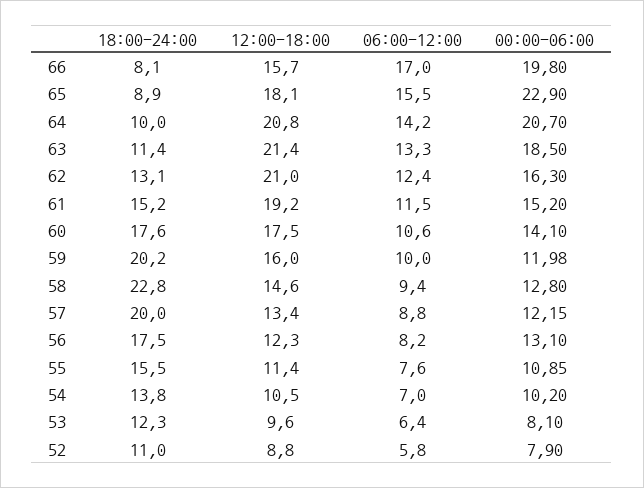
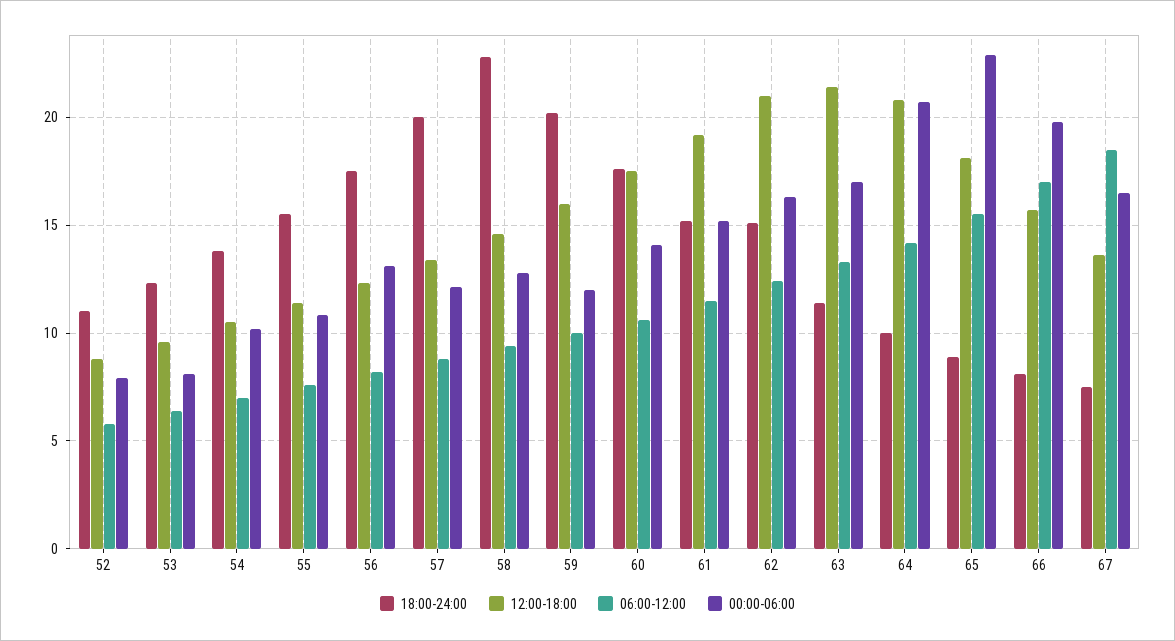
  {
    "18:00-24:00": {
      "66": 8.1,
      "65": 8.9,
      "64": 10,
      "63": 11.4,
-     "62": 13.1,
+     "62": 15,
      "61": 15.2,
      "60": 17.6,
      "59": 20.2,
      "58": 22.8,
      "57": 20,
      "56": 17.5,
      "55": 15.5,
      "54": 13.8,
      "53": 12.3,
-     "52": 11
+     "52": 11,
+     "67": 7.5
    },
    "12:00-18:00": {
      "66": 15.7,
      "65": 18.1,
      "64": 20.8,
      "63": 21.4,
      "62": 21,
      "61": 19.2,
      "60": 17.5,
      "59": 16,
      "58": 14.6,
      "57": 13.4,
      "56": 12.3,
      "55": 11.4,
      "54": 10.5,
      "53": 9.6,
-     "52": 8.8
+     "52": 8.8,
+     "67": 13.5
    },
    "06:00-12:00": {
      "66": 17,
      "65": 15.5,
      "64": 14.2,
      "63": 13.3,
      "62": 12.4,
      "61": 11.5,
      "60": 10.6,
      "59": 10,
      "58": 9.4,
      "57": 8.8,
      "56": 8.2,
      "55": 7.6,
      "54": 7,
      "53": 6.4,
-     "52": 5.8
+     "52": 5.8,
+     "67": 18.5
    },
    "00:00-06:00": {
      "66": 19.8,
      "65": 22.9,
      "64": 20.7,
-     "63": 18.5,
+     "63": 17,
      "62": 16.3,
      "61": 15.2,
      "60": 14.1,
      "59": 11.98,
      "58": 12.8,
      "57": 12.15,
      "56": 13.1,
      "55": 10.85,
      "54": 10.2,
      "53": 8.1,
-     "52": 7.9
+     "52": 7.9,
+     "67": 16.5
    }
  }

